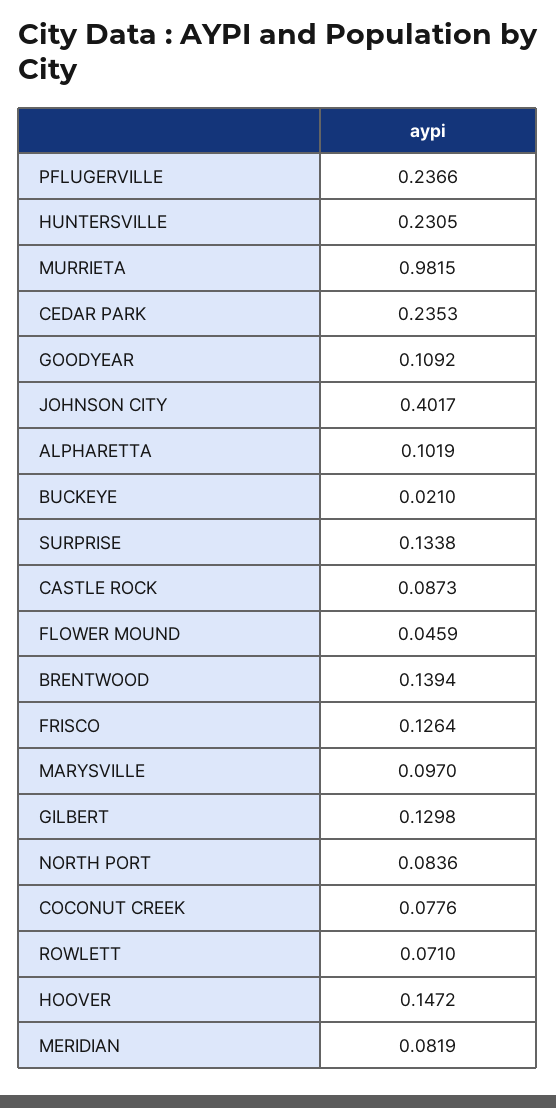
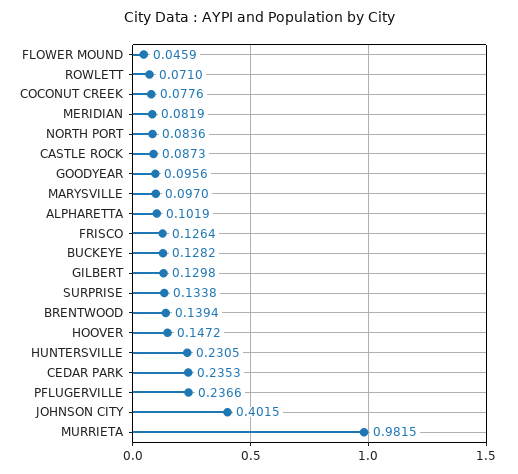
  {
    "PFLUGERVILLE": 0.2366,
    "HUNTERSVILLE": 0.2305,
    "MURRIETA": 0.9815,
    "CEDAR PARK": 0.2353,
-   "GOODYEAR": 0.1092,
+   "GOODYEAR": 0.0956,
-   "JOHNSON CITY": 0.4017,
+   "JOHNSON CITY": 0.4015,
    "ALPHARETTA": 0.1019,
-   "BUCKEYE": 0.021,
+   "BUCKEYE": 0.1282,
    "SURPRISE": 0.1338,
    "CASTLE ROCK": 0.0873,
    "FLOWER MOUND": 0.0459,
    "BRENTWOOD": 0.1394,
    "FRISCO": 0.1264,
    "MARYSVILLE": 0.097,
    "GILBERT": 0.1298,
    "NORTH PORT": 0.0836,
    "COCONUT CREEK": 0.0776,
    "ROWLETT": 0.071,
    "HOOVER": 0.1472,
    "MERIDIAN": 0.0819
  }

